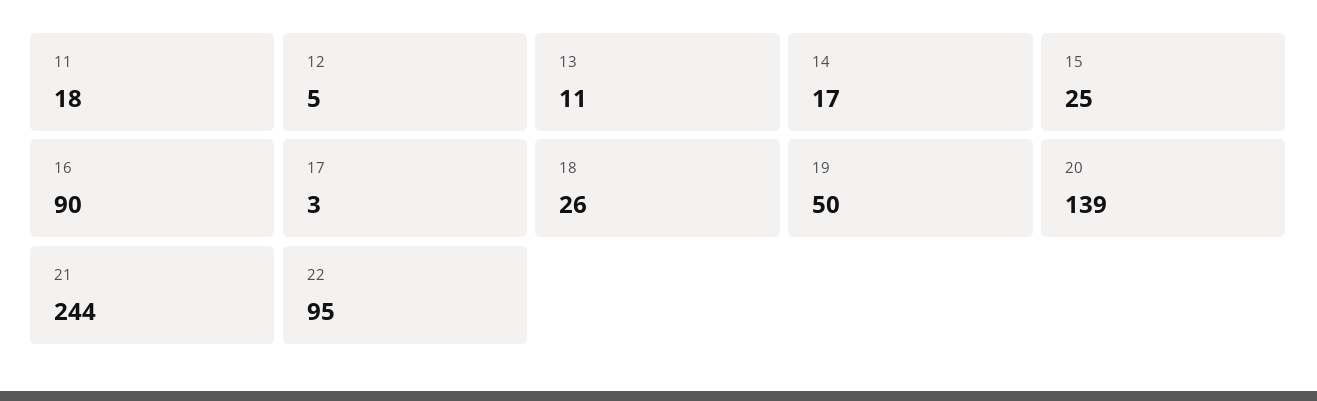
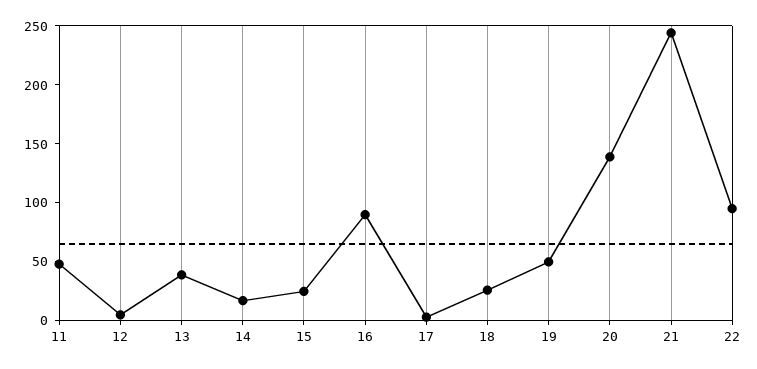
  {
-   "11": 18,
+   "11": 50,
    "12": 5,
-   "13": 11,
+   "13": 40,
    "14": 17,
    "15": 25,
    "16": 90,
    "17": 3,
    "18": 26,
    "19": 50,
    "20": 139,
    "21": 244,
    "22": 95
  }

